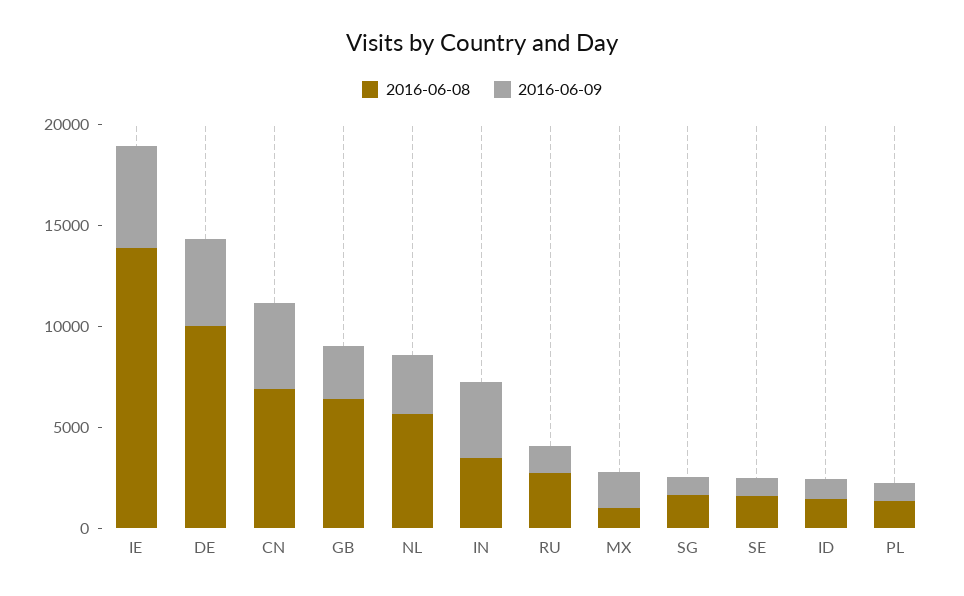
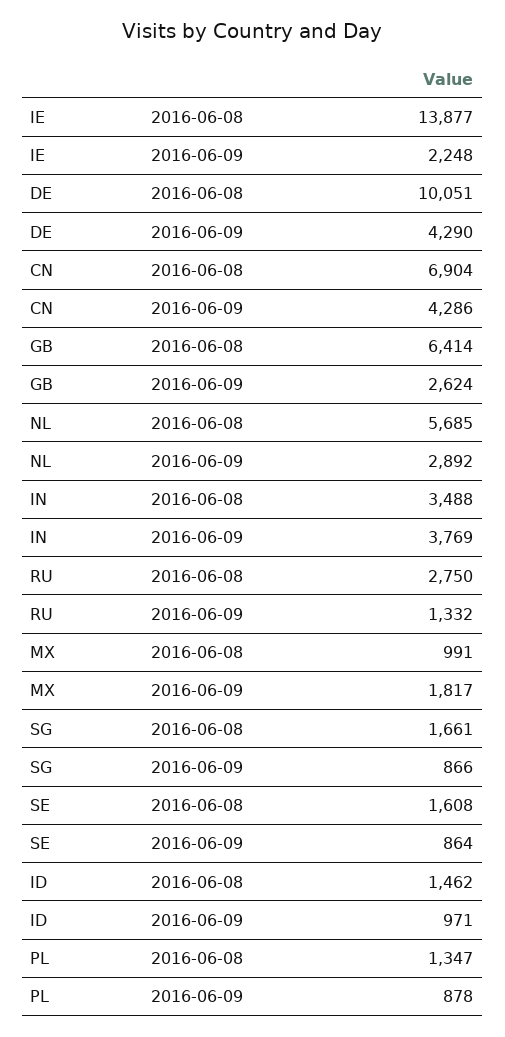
  {
    "2016-06-08": {
      "IE": 13877,
      "DE": 10051,
      "CN": 6904,
      "GB": 6414,
      "NL": 5685,
      "IN": 3488,
      "RU": 2750,
      "MX": 991,
      "SG": 1661,
      "SE": 1608,
      "ID": 1462,
      "PL": 1347
    },
    "2016-06-09": {
-     "IE": 5000,
+     "IE": 2248,
      "DE": 4290,
      "CN": 4286,
      "GB": 2624,
      "NL": 2892,
      "IN": 3769,
      "RU": 1332,
      "MX": 1817,
      "SG": 866,
      "SE": 864,
      "ID": 971,
      "PL": 878
    }
  }

